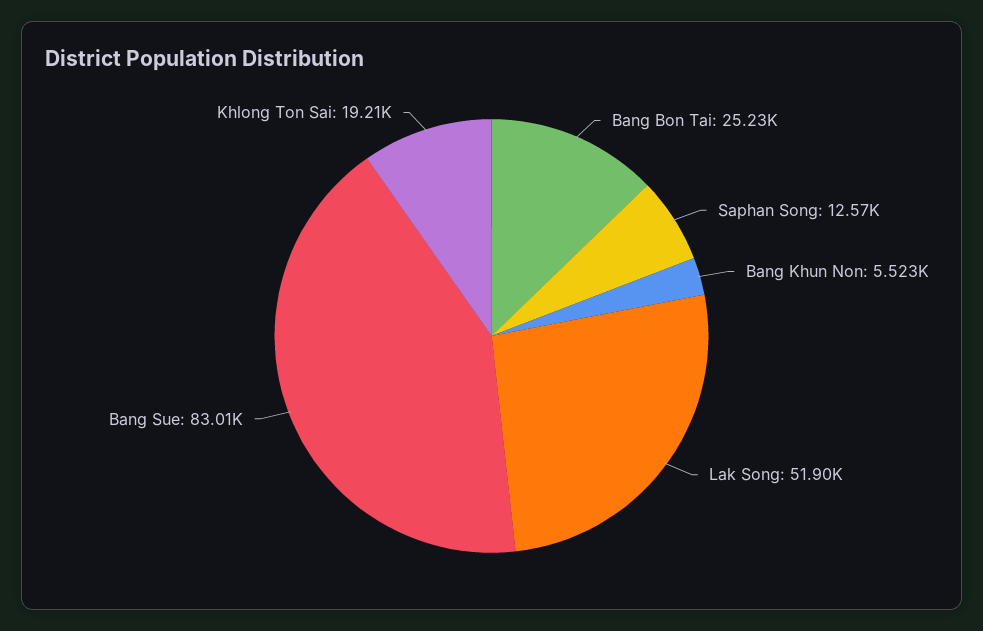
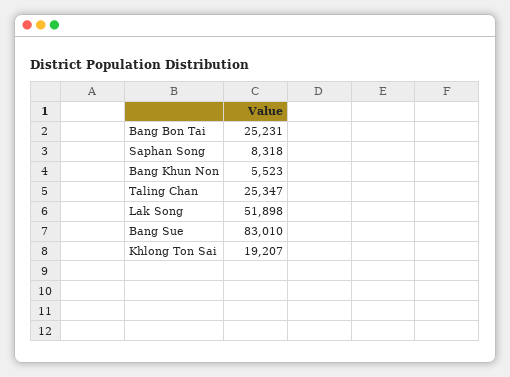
  {
    "Bang Bon Tai": 25231,
-   "Saphan Song": 12570,
+   "Saphan Song": 8318,
    "Bang Khun Non": 5523,
    "Lak Song": 51898,
    "Bang Sue": 83010,
-   "Khlong Ton Sai": 19207
+   "Khlong Ton Sai": 19207,
+   "Taling Chan": 25347
  }

